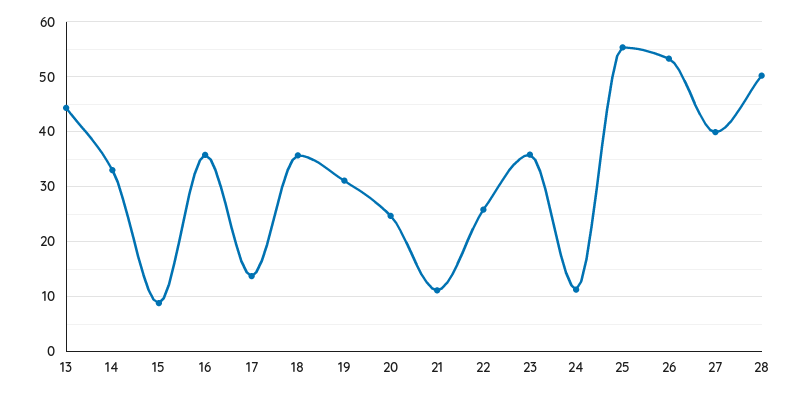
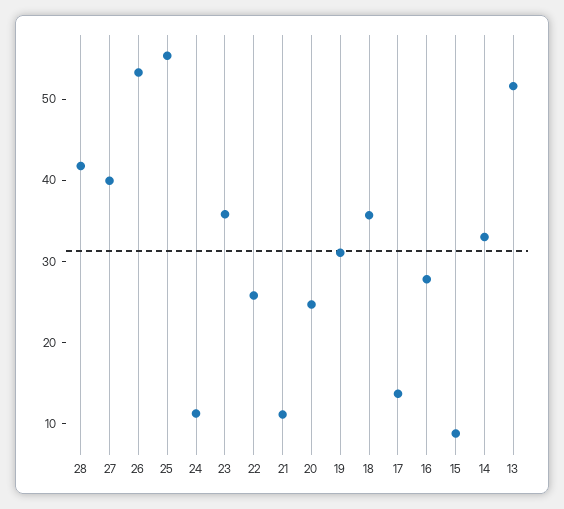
  {
-   "13": 44,
+   "13": 52,
    "14": 34,
    "15": 8,
-   "16": 36,
+   "16": 28,
    "17": 14,
    "18": 36,
    "19": 32,
    "20": 24,
    "21": 12,
    "22": 26,
    "23": 36,
    "24": 12,
    "25": 56,
    "26": 54,
    "27": 40,
-   "28": 50
+   "28": 42
  }

